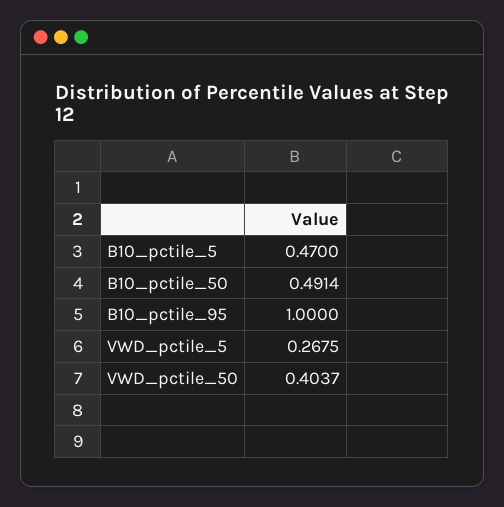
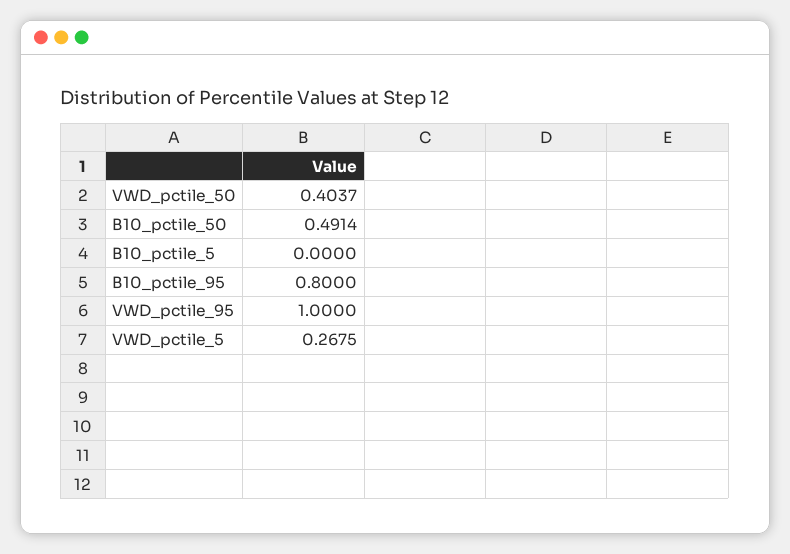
  {
-   "B10_pctile_5": 0.47,
+   "B10_pctile_5": 0,
    "B10_pctile_50": 0.4914,
-   "B10_pctile_95": 1,
+   "B10_pctile_95": 0.8,
    "VWD_pctile_5": 0.2675,
-   "VWD_pctile_50": 0.4037
+   "VWD_pctile_50": 0.4037,
+   "VWD_pctile_95": 1
  }

